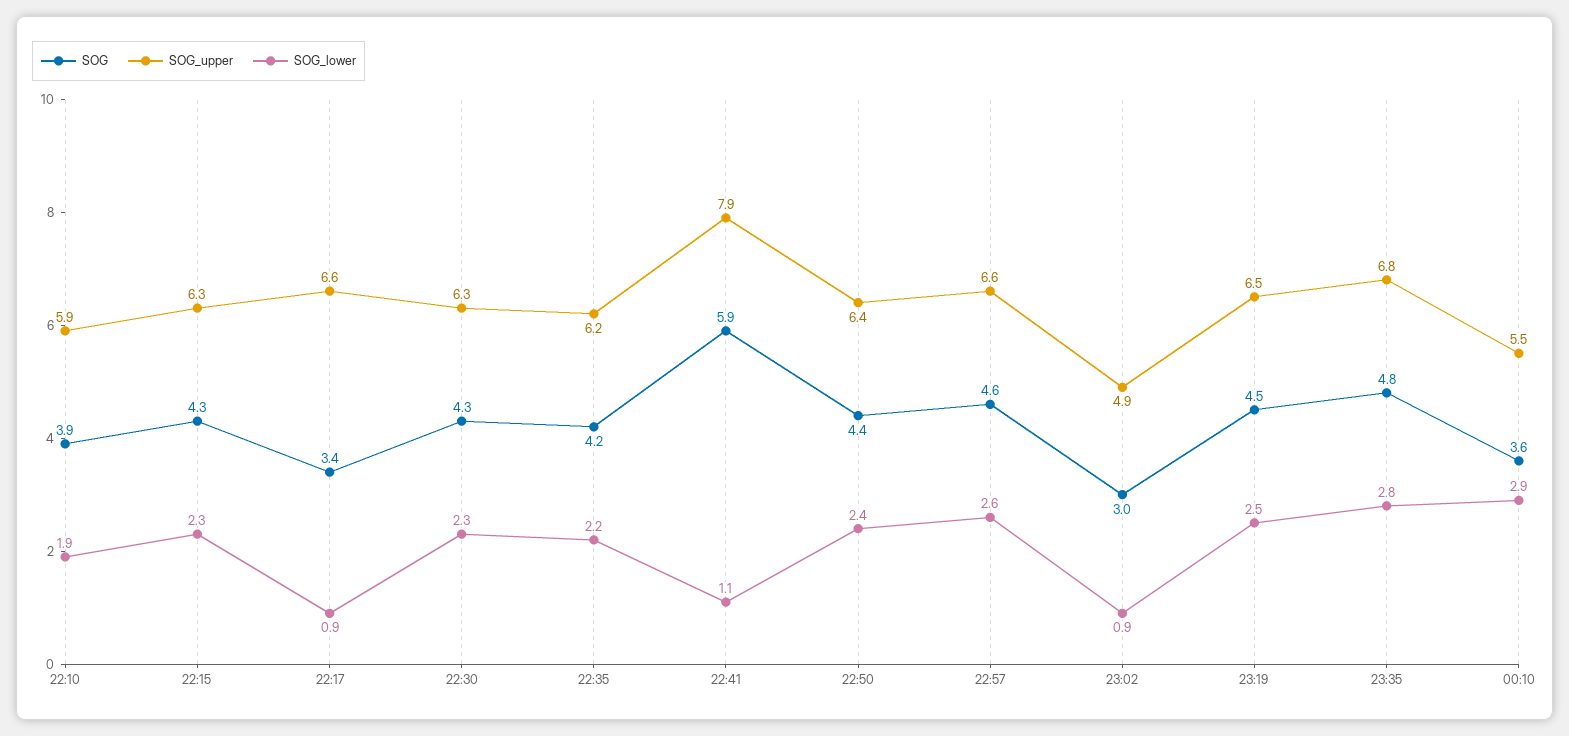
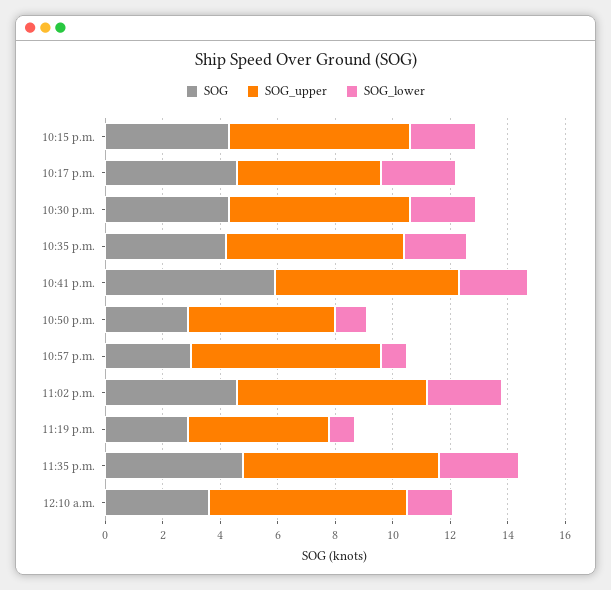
  {
    "SOG": {
-     "22:10": 3.9,
      "22:15": 4.3,
-     "22:17": 3.4,
+     "22:17": 4.5,
      "22:30": 4.3,
      "22:35": 4.2,
      "22:41": 5.9,
-     "22:50": 4.4,
+     "22:50": 3,
-     "22:57": 4.6,
+     "22:57": 3,
-     "23:02": 3,
+     "23:02": 4.5,
-     "23:19": 4.5,
+     "23:19": 3,
      "23:35": 4.8,
      "00:10": 3.6
    },
    "SOG_upper": {
-     "22:10": 5.9,
      "22:15": 6.3,
-     "22:17": 6.6,
+     "22:17": 5,
      "22:30": 6.3,
      "22:35": 6.2,
-     "22:41": 7.9,
+     "22:41": 6.5,
-     "22:50": 6.4,
+     "22:50": 5,
      "22:57": 6.6,
-     "23:02": 4.9,
+     "23:02": 6.5,
-     "23:19": 6.5,
+     "23:19": 5,
      "23:35": 6.8,
-     "00:10": 5.5
+     "00:10": 7
    },
    "SOG_lower": {
-     "22:10": 1.9,
      "22:15": 2.3,
-     "22:17": 0.9,
+     "22:17": 2.5,
      "22:30": 2.3,
      "22:35": 2.2,
-     "22:41": 1.1,
+     "22:41": 2.5,
-     "22:50": 2.4,
+     "22:50": 1,
-     "22:57": 2.6,
+     "22:57": 1,
-     "23:02": 0.9,
+     "23:02": 2.5,
-     "23:19": 2.5,
+     "23:19": 1,
      "23:35": 2.8,
-     "00:10": 2.9
+     "00:10": 1.5
    }
  }

